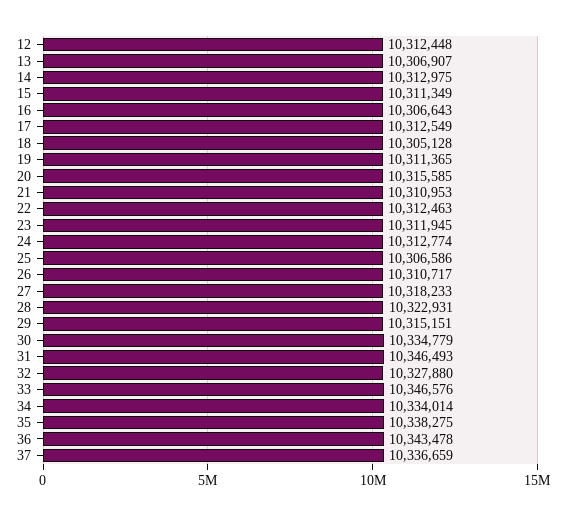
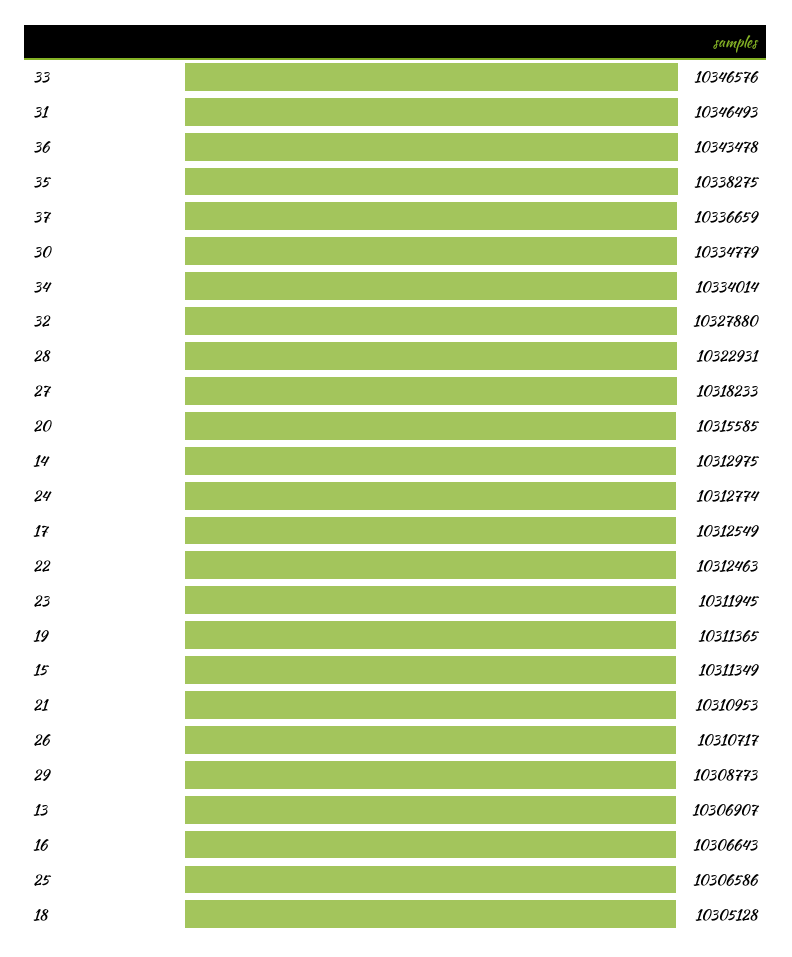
  {
-   "12": 10312448,
    "13": 10306907,
    "14": 10312975,
    "15": 10311349,
    "16": 10306643,
    "17": 10312549,
    "18": 10305128,
    "19": 10311365,
    "20": 10315585,
    "21": 10310953,
    "22": 10312463,
    "23": 10311945,
    "24": 10312774,
    "25": 10306586,
    "26": 10310717,
    "27": 10318233,
    "28": 10322931,
-   "29": 10315151,
+   "29": 10308773,
    "30": 10334779,
    "31": 10346493,
    "32": 10327880,
    "33": 10346576,
    "34": 10334014,
    "35": 10338275,
    "36": 10343478,
    "37": 10336659
  }

